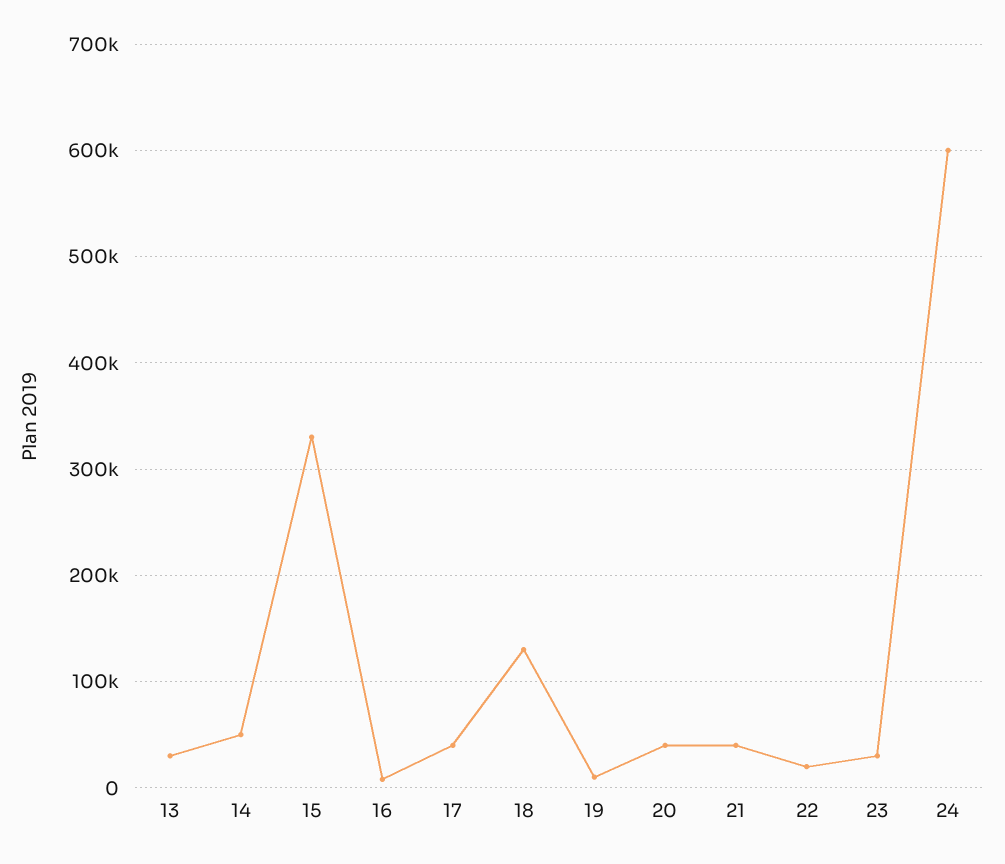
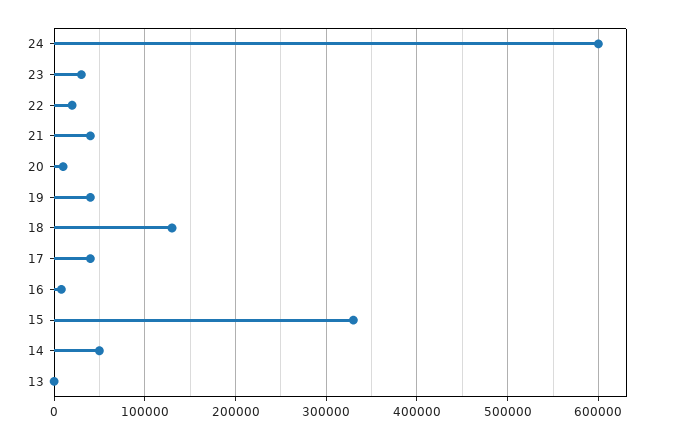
  {
-   "13": 30000,
+   "13": 0,
    "14": 50000,
    "15": 330000,
    "16": 10000,
    "17": 40000,
    "18": 130000,
-   "19": 10000,
+   "19": 40000,
-   "20": 40000,
+   "20": 10000,
    "21": 40000,
    "22": 20000,
    "23": 30000,
    "24": 600000
  }

